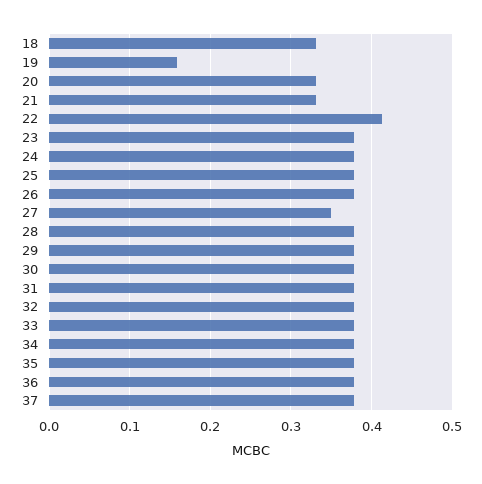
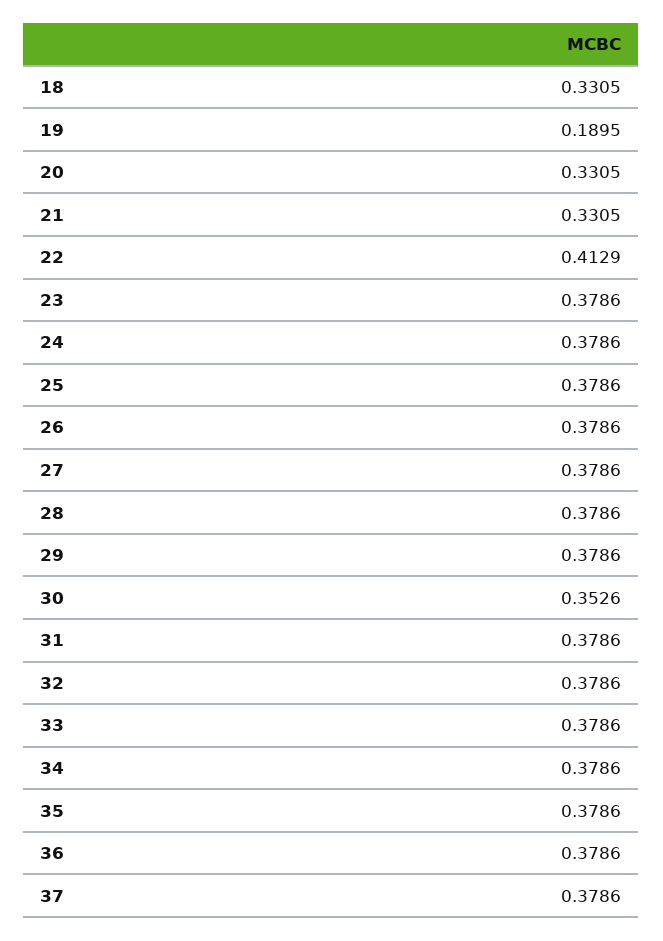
  {
    "18": 0.3305,
-   "19": 0.16,
+   "19": 0.1895,
    "20": 0.3305,
    "21": 0.3305,
    "22": 0.4129,
    "23": 0.3786,
    "24": 0.3786,
    "25": 0.3786,
    "26": 0.3786,
-   "27": 0.35,
+   "27": 0.3786,
    "28": 0.3786,
    "29": 0.3786,
-   "30": 0.38,
+   "30": 0.3526,
    "31": 0.3786,
    "32": 0.3786,
    "33": 0.3786,
    "34": 0.3786,
    "35": 0.3786,
    "36": 0.3786,
    "37": 0.3786
  }

